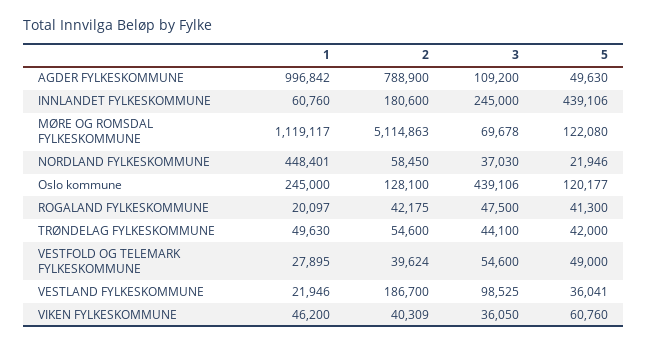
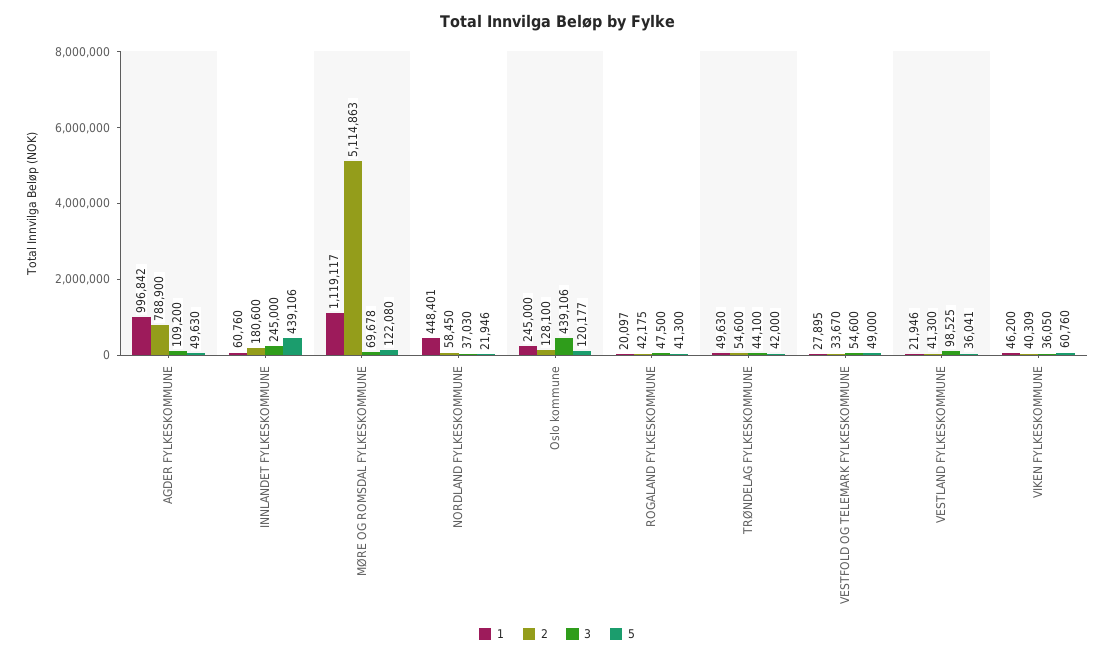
  {
    "1": {
      "AGDER FYLKESKOMMUNE": 996842,
      "INNLANDET FYLKESKOMMUNE": 60760,
      "MØRE OG ROMSDAL FYLKESKOMMUNE": 1119117,
      "NORDLAND FYLKESKOMMUNE": 448401,
      "Oslo kommune": 245000,
      "ROGALAND FYLKESKOMMUNE": 20097,
      "TRØNDELAG FYLKESKOMMUNE": 49630,
      "VESTFOLD OG TELEMARK FYLKESKOMMUNE": 27895,
      "VESTLAND FYLKESKOMMUNE": 21946,
      "VIKEN FYLKESKOMMUNE": 46200
    },
    "2": {
      "AGDER FYLKESKOMMUNE": 788900,
      "INNLANDET FYLKESKOMMUNE": 180600,
      "MØRE OG ROMSDAL FYLKESKOMMUNE": 5114863,
      "NORDLAND FYLKESKOMMUNE": 58450,
      "Oslo kommune": 128100,
      "ROGALAND FYLKESKOMMUNE": 42175,
      "TRØNDELAG FYLKESKOMMUNE": 54600,
-     "VESTFOLD OG TELEMARK FYLKESKOMMUNE": 39624,
+     "VESTFOLD OG TELEMARK FYLKESKOMMUNE": 33670,
-     "VESTLAND FYLKESKOMMUNE": 186700,
+     "VESTLAND FYLKESKOMMUNE": 41300,
      "VIKEN FYLKESKOMMUNE": 40309
    },
    "3": {
      "AGDER FYLKESKOMMUNE": 109200,
      "INNLANDET FYLKESKOMMUNE": 245000,
      "MØRE OG ROMSDAL FYLKESKOMMUNE": 69678,
      "NORDLAND FYLKESKOMMUNE": 37030,
      "Oslo kommune": 439106,
      "ROGALAND FYLKESKOMMUNE": 47500,
      "TRØNDELAG FYLKESKOMMUNE": 44100,
      "VESTFOLD OG TELEMARK FYLKESKOMMUNE": 54600,
      "VESTLAND FYLKESKOMMUNE": 98525,
      "VIKEN FYLKESKOMMUNE": 36050
    },
    "5": {
      "AGDER FYLKESKOMMUNE": 49630,
      "INNLANDET FYLKESKOMMUNE": 439106,
      "MØRE OG ROMSDAL FYLKESKOMMUNE": 122080,
      "NORDLAND FYLKESKOMMUNE": 21946,
      "Oslo kommune": 120177,
      "ROGALAND FYLKESKOMMUNE": 41300,
      "TRØNDELAG FYLKESKOMMUNE": 42000,
      "VESTFOLD OG TELEMARK FYLKESKOMMUNE": 49000,
      "VESTLAND FYLKESKOMMUNE": 36041,
      "VIKEN FYLKESKOMMUNE": 60760
    }
  }

